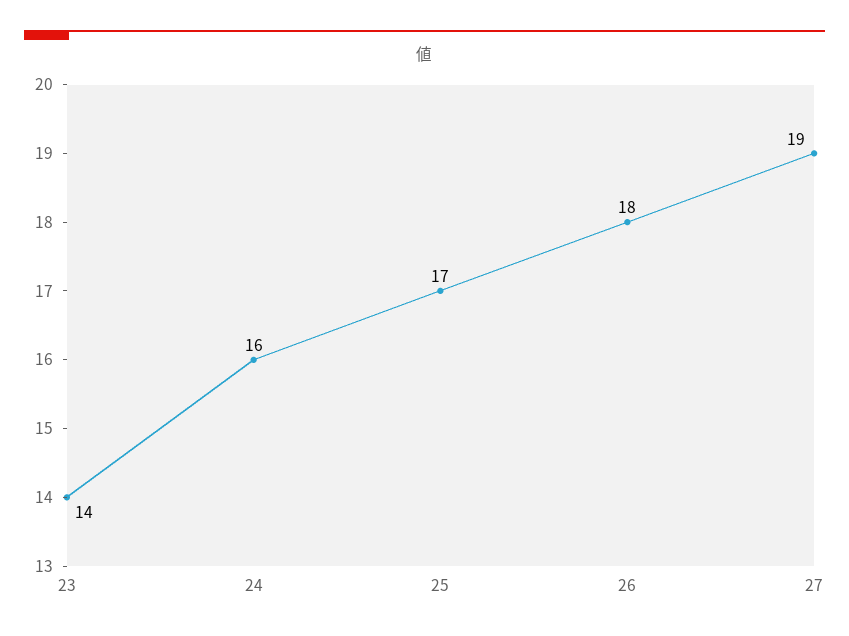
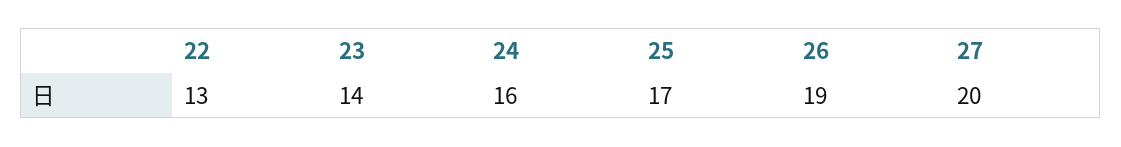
  {
    "23": 14,
    "24": 16,
    "25": 17,
-   "26": 18,
+   "26": 19,
-   "27": 19
+   "27": 20,
+   "22": 13
  }

